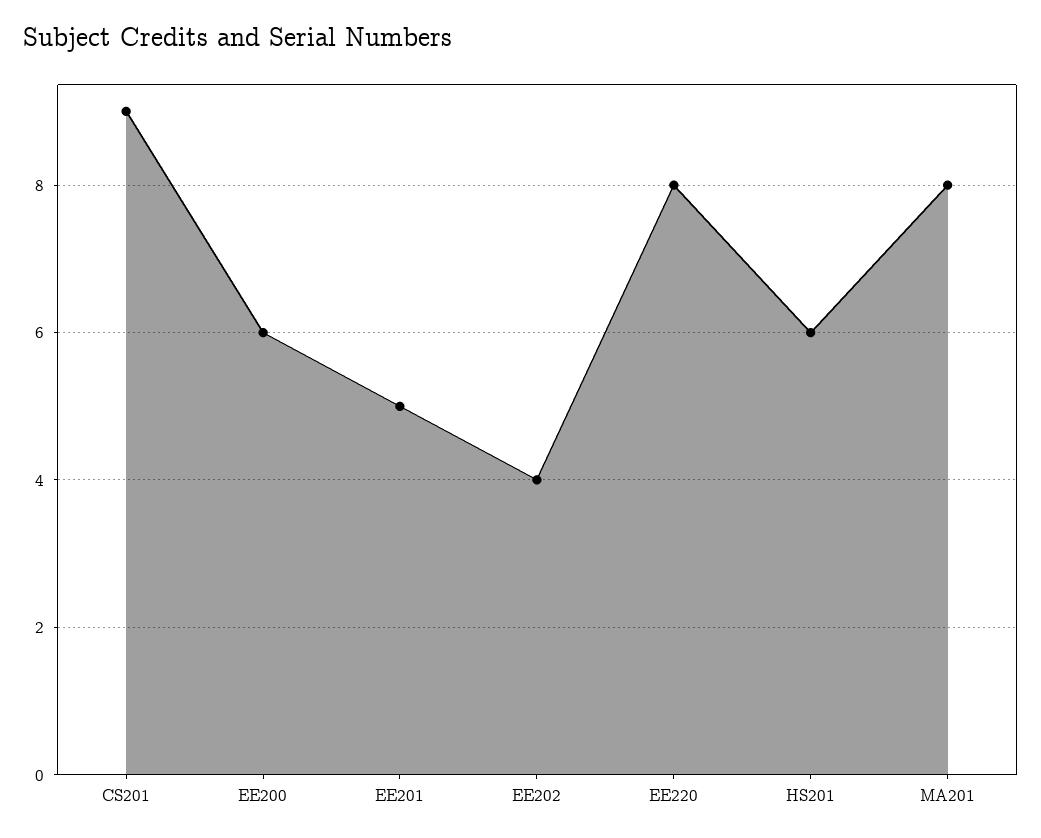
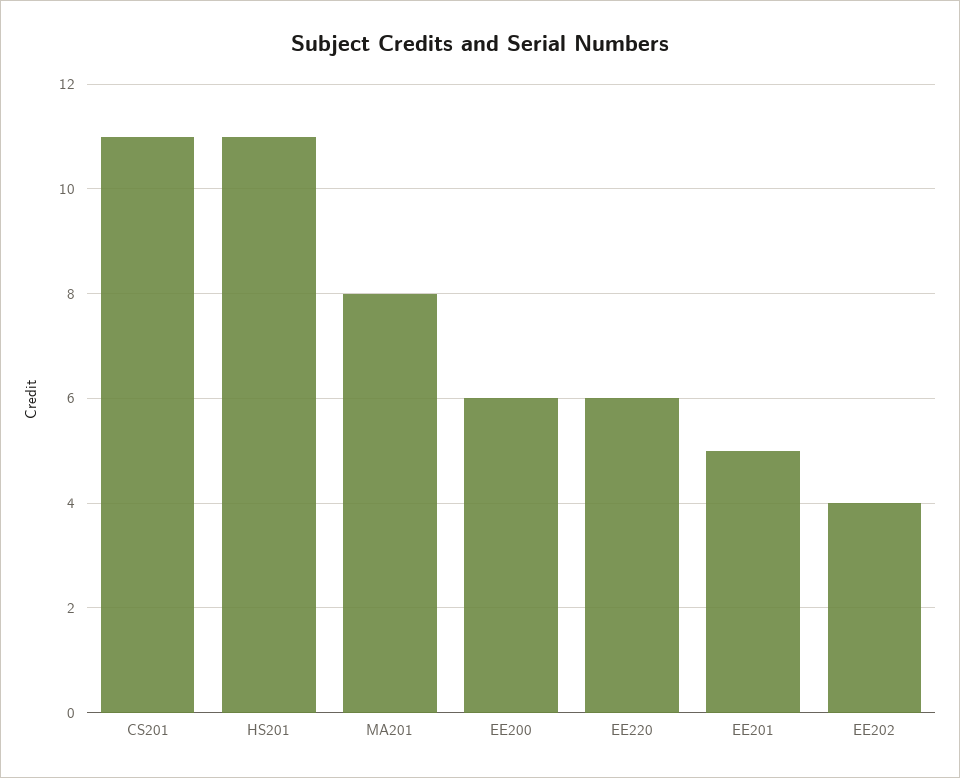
  {
-   "CS201": 9,
+   "CS201": 11,
    "EE200": 6,
    "EE201": 5,
    "EE202": 4,
-   "EE220": 8,
+   "EE220": 6,
-   "HS201": 6,
+   "HS201": 11,
    "MA201": 8
  }

